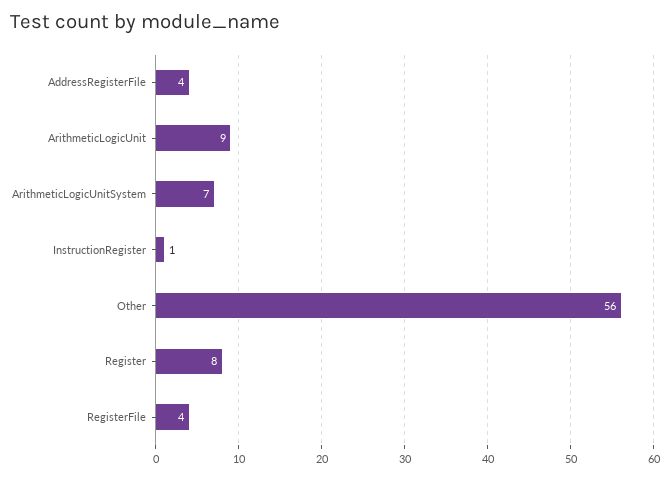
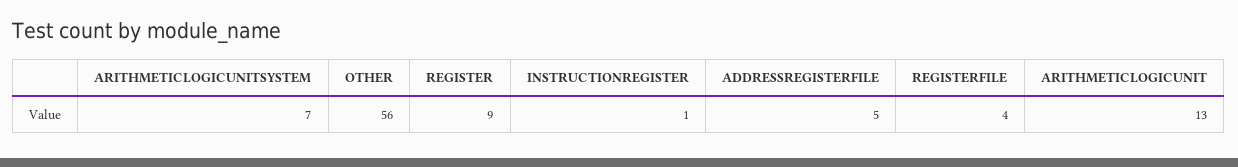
  {
-   "AddressRegisterFile": 4,
+   "AddressRegisterFile": 5,
-   "ArithmeticLogicUnit": 9,
+   "ArithmeticLogicUnit": 13,
    "ArithmeticLogicUnitSystem": 7,
    "InstructionRegister": 1,
    "Other": 56,
-   "Register": 8,
+   "Register": 9,
    "RegisterFile": 4
  }

